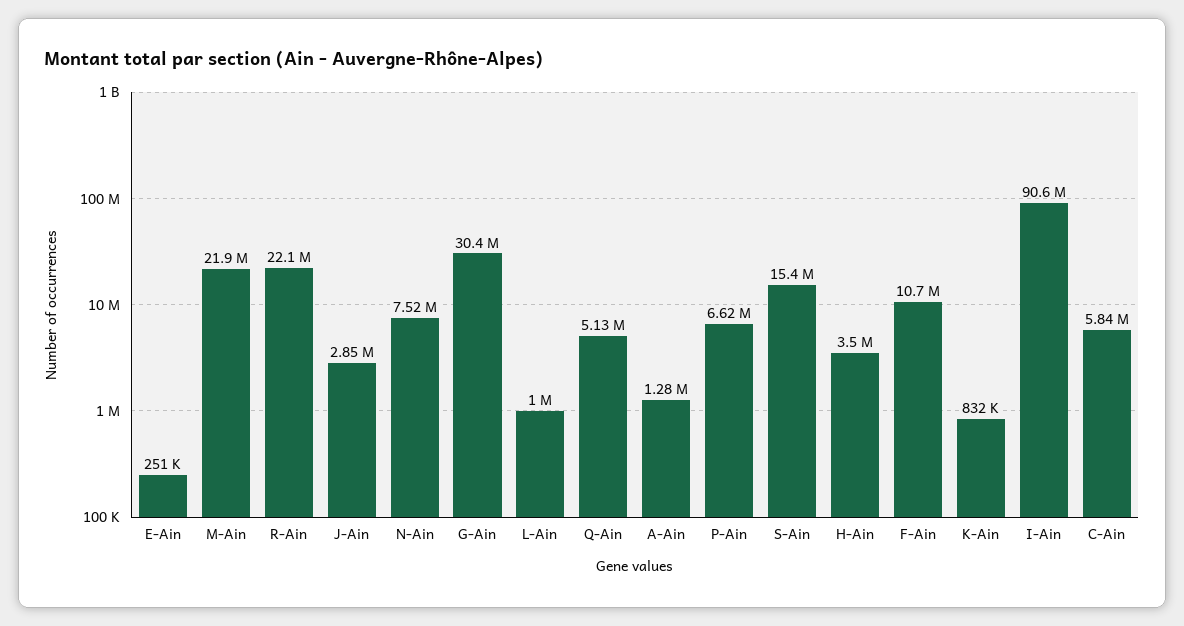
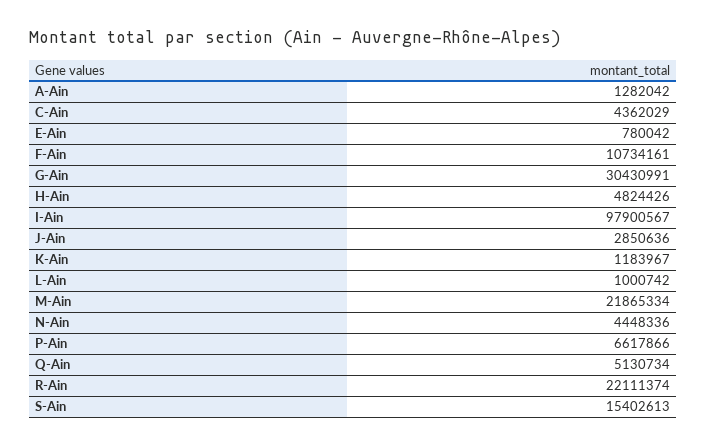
  {
-   "E-Ain": 251000,
+   "E-Ain": 780042,
    "M-Ain": 21865334,
    "R-Ain": 22111374,
    "J-Ain": 2850636,
-   "N-Ain": 7520000,
+   "N-Ain": 4448336,
    "G-Ain": 30430991,
    "L-Ain": 1000742,
    "Q-Ain": 5130734,
    "A-Ain": 1282042,
    "P-Ain": 6617866,
    "S-Ain": 15402613,
-   "H-Ain": 3500000,
+   "H-Ain": 4824426,
    "F-Ain": 10734161,
-   "K-Ain": 832000,
+   "K-Ain": 1183967,
-   "I-Ain": 90600000,
+   "I-Ain": 97900567,
-   "C-Ain": 5840000
+   "C-Ain": 4362029
  }

